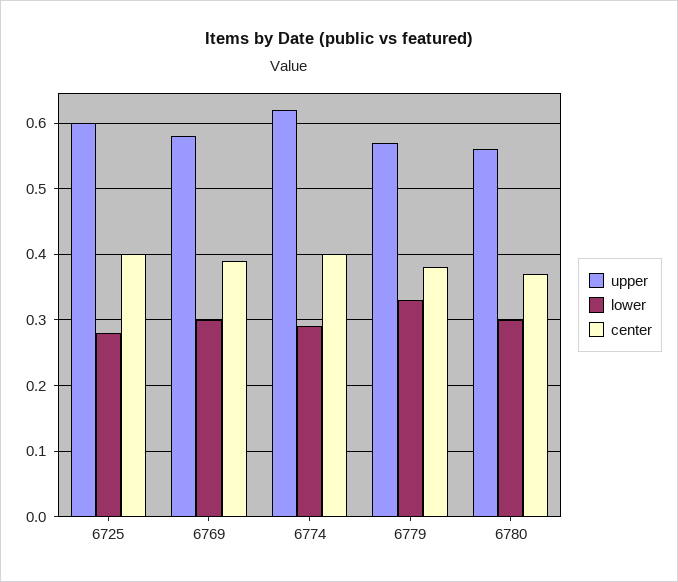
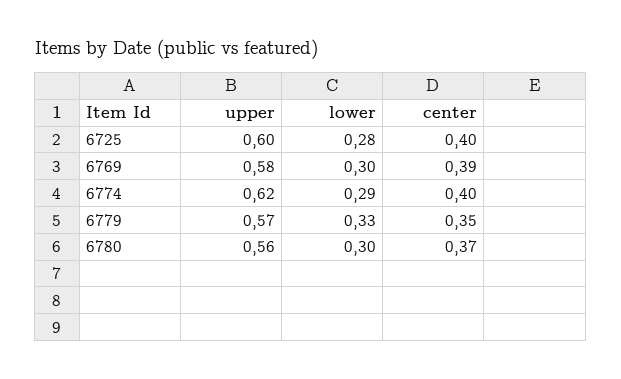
  {
    "upper": {
      "6725": 0.6,
      "6769": 0.58,
      "6774": 0.62,
      "6779": 0.57,
      "6780": 0.56
    },
    "lower": {
      "6725": 0.28,
      "6769": 0.3,
      "6774": 0.29,
      "6779": 0.33,
      "6780": 0.3
    },
    "center": {
      "6725": 0.4,
      "6769": 0.39,
      "6774": 0.4,
-     "6779": 0.38,
+     "6779": 0.35,
      "6780": 0.37
    }
  }

